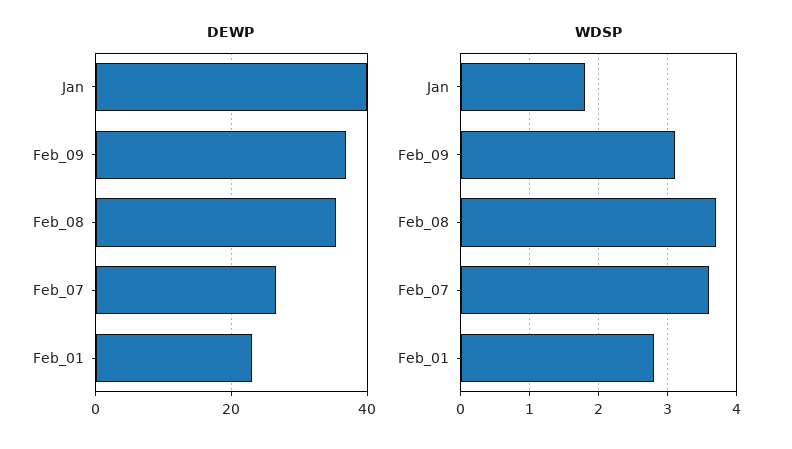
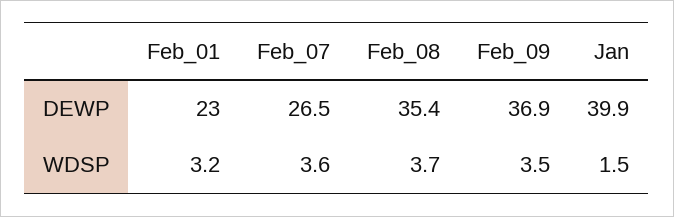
  {
    "DEWP": {
      "Jan": 39.9,
      "Feb_09": 36.9,
      "Feb_08": 35.4,
      "Feb_07": 26.5,
      "Feb_01": 23
    },
    "WDSP": {
-     "Jan": 1.8,
+     "Jan": 1.5,
-     "Feb_09": 3.1,
+     "Feb_09": 3.5,
      "Feb_08": 3.7,
      "Feb_07": 3.6,
-     "Feb_01": 2.8
+     "Feb_01": 3.2
    }
  }

